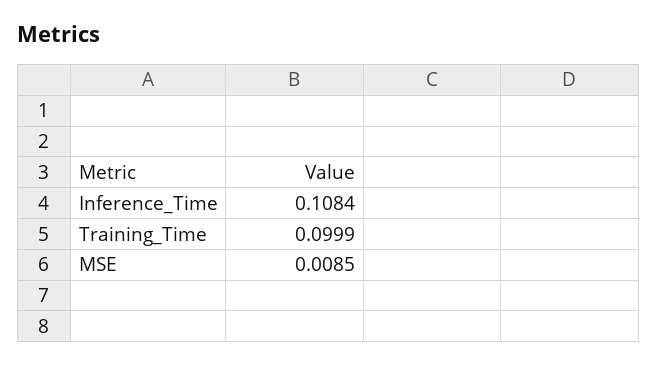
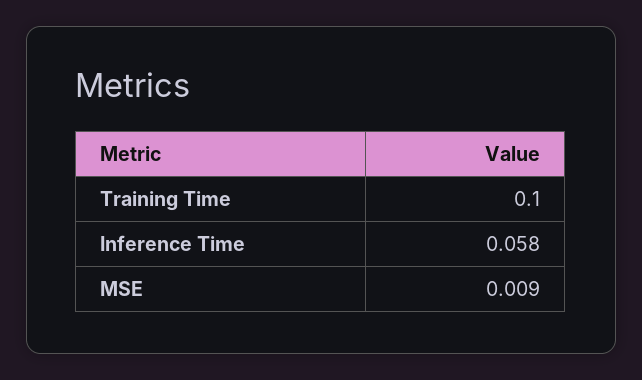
  {
-   "Inference_Time": 0.1084,
+   "Inference_Time": 0.058,
    "Training_Time": 0.0999,
    "MSE": 0.0085
  }

